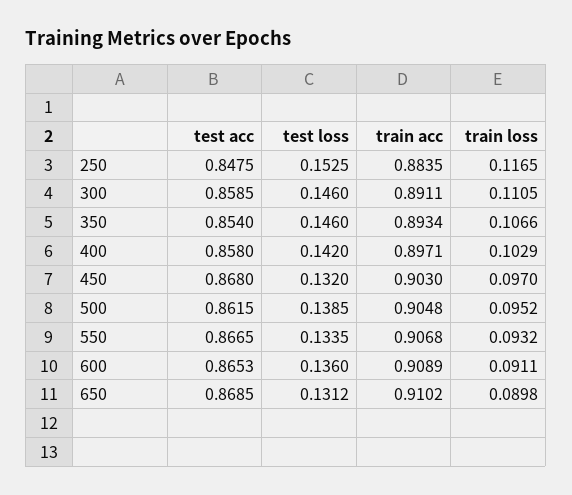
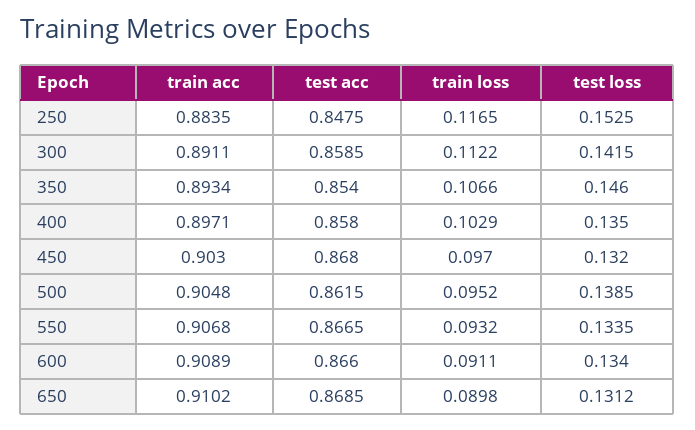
  {
    "test acc": {
      "250": 0.8475,
      "300": 0.8585,
      "350": 0.854,
      "400": 0.858,
      "450": 0.868,
      "500": 0.8615,
      "550": 0.8665,
-     "600": 0.8653,
+     "600": 0.866,
      "650": 0.8685
    },
    "test loss": {
      "250": 0.1525,
-     "300": 0.146,
+     "300": 0.1415,
      "350": 0.146,
-     "400": 0.142,
+     "400": 0.135,
      "450": 0.132,
      "500": 0.1385,
      "550": 0.1335,
-     "600": 0.136,
+     "600": 0.134,
      "650": 0.1312
    },
    "train acc": {
      "250": 0.8835,
      "300": 0.8911,
      "350": 0.8934,
      "400": 0.8971,
      "450": 0.903,
      "500": 0.9048,
      "550": 0.9068,
      "600": 0.9089,
      "650": 0.9102
    },
    "train loss": {
      "250": 0.1165,
-     "300": 0.1105,
+     "300": 0.1122,
      "350": 0.1066,
      "400": 0.1029,
      "450": 0.097,
      "500": 0.0952,
      "550": 0.0932,
      "600": 0.0911,
      "650": 0.0898
    }
  }

